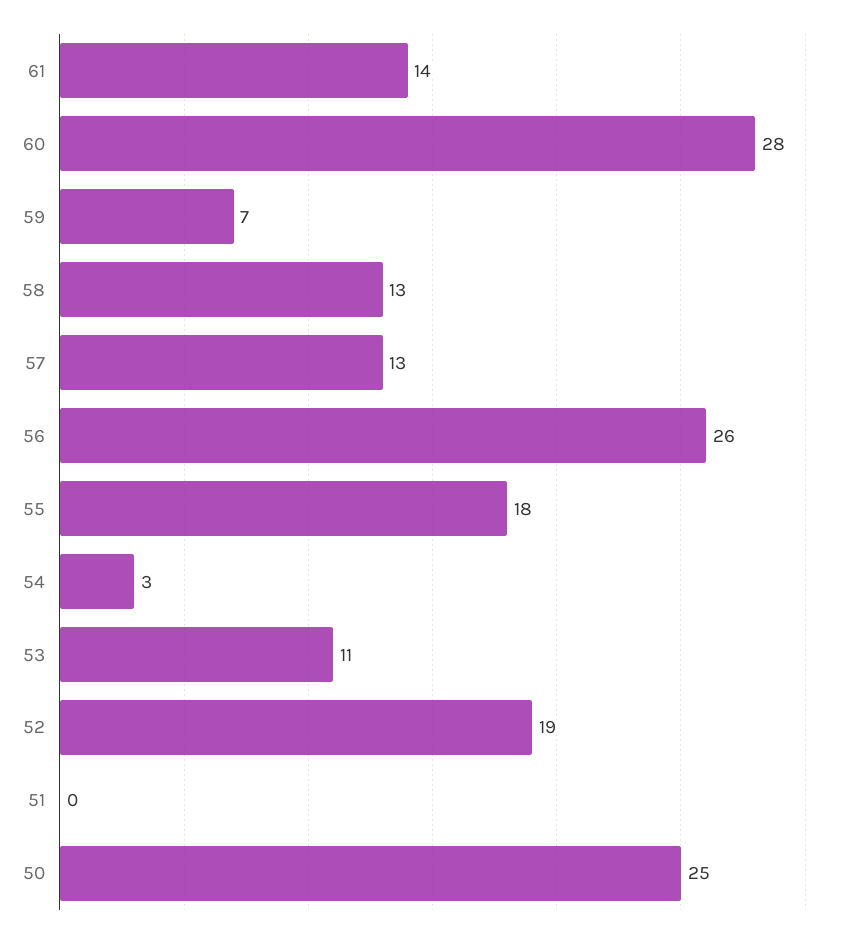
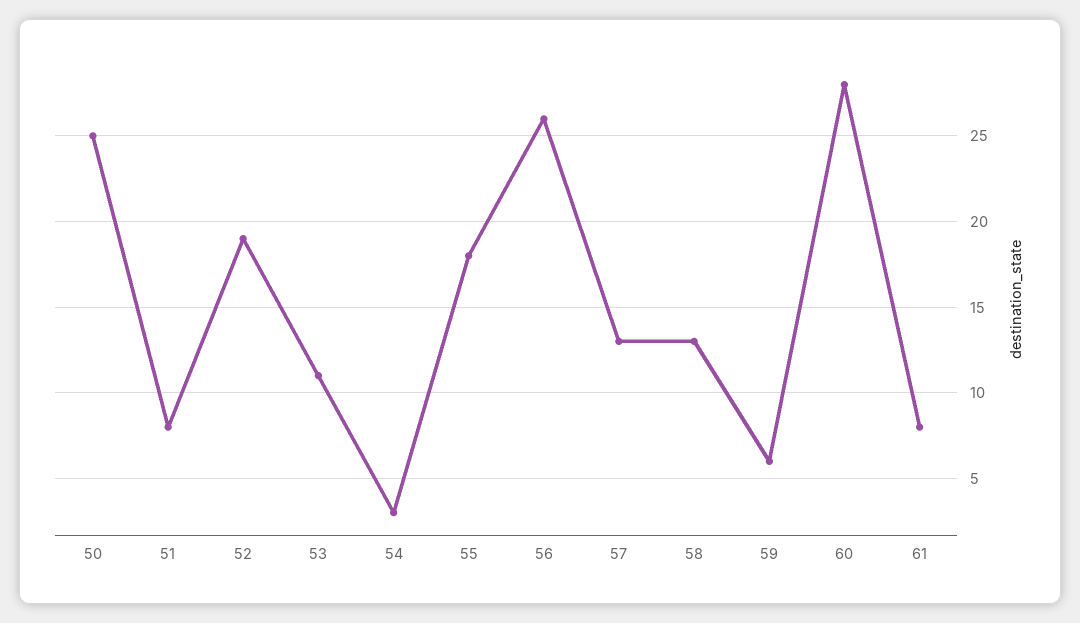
  {
-   "61": 14,
+   "61": 8,
    "60": 28,
-   "59": 7,
+   "59": 6,
    "58": 13,
    "57": 13,
    "56": 26,
    "55": 18,
    "54": 3,
    "53": 11,
    "52": 19,
-   "51": 0,
+   "51": 8,
    "50": 25
  }

